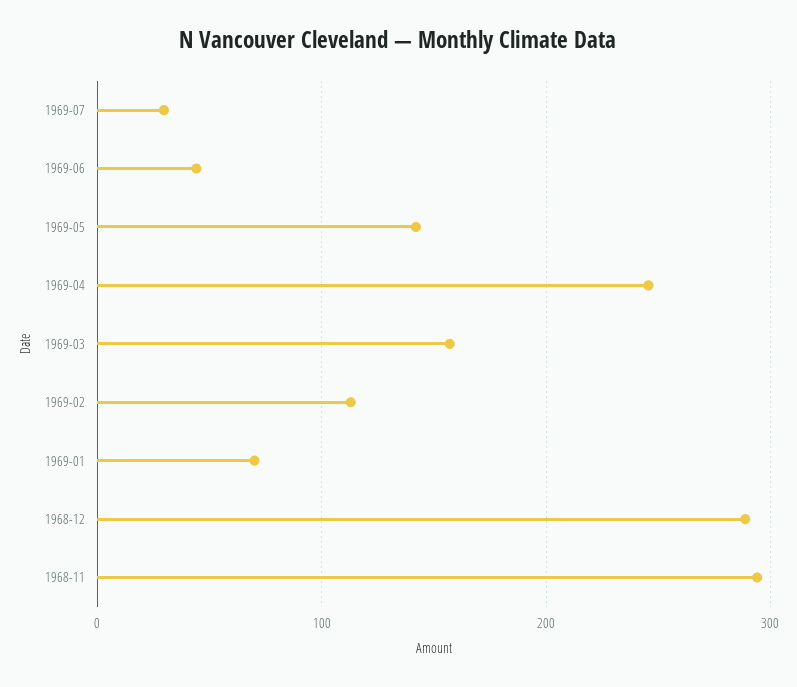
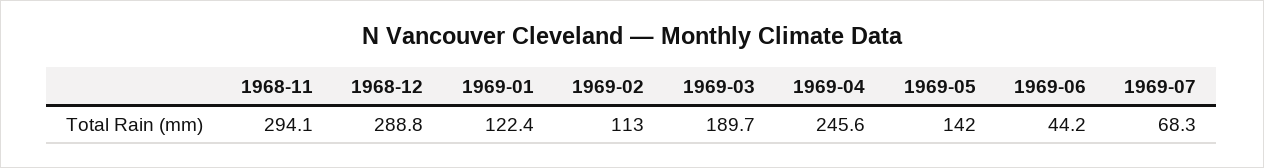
  {
-   "1969-07": 30,
+   "1969-07": 68.3,
    "1969-06": 44.2,
    "1969-05": 142,
    "1969-04": 245.6,
-   "1969-03": 160,
+   "1969-03": 189.7,
    "1969-02": 113,
-   "1969-01": 70,
+   "1969-01": 122.4,
    "1968-12": 288.8,
    "1968-11": 294.1
  }

